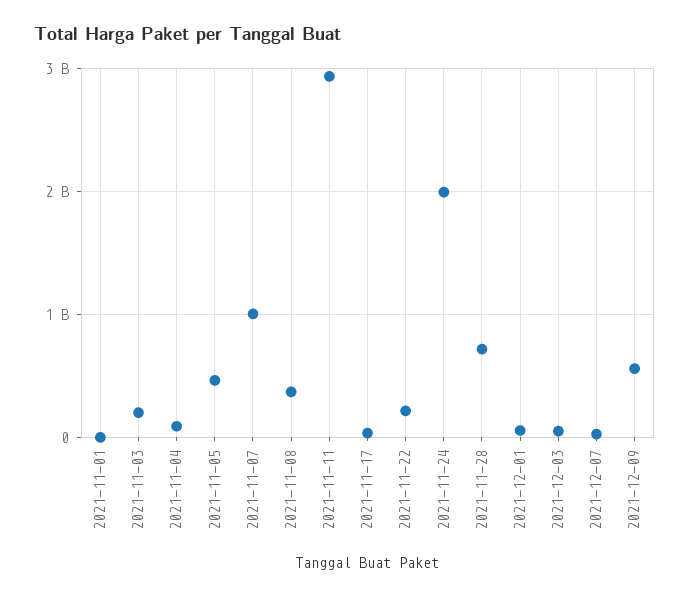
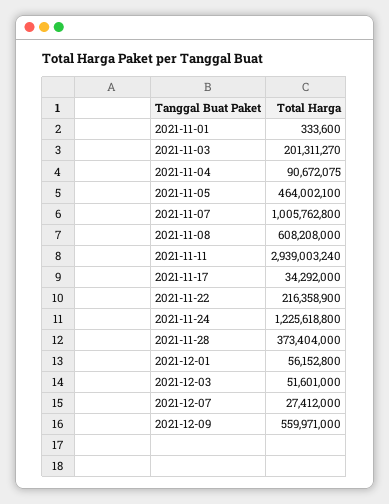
  {
    "2021-11-01": 333600,
    "2021-11-03": 201311270,
    "2021-11-04": 90672075,
    "2021-11-05": 464002100,
    "2021-11-07": 1005762800,
-   "2021-11-08": 400000000,
+   "2021-11-08": 608208000,
    "2021-11-11": 2939003240,
    "2021-11-17": 34292000,
    "2021-11-22": 216358900,
-   "2021-11-24": 2000000000,
+   "2021-11-24": 1225618800,
-   "2021-11-28": 700000000,
+   "2021-11-28": 373404000,
    "2021-12-01": 56152800,
    "2021-12-03": 51601000,
    "2021-12-07": 27412000,
    "2021-12-09": 559971000
  }

